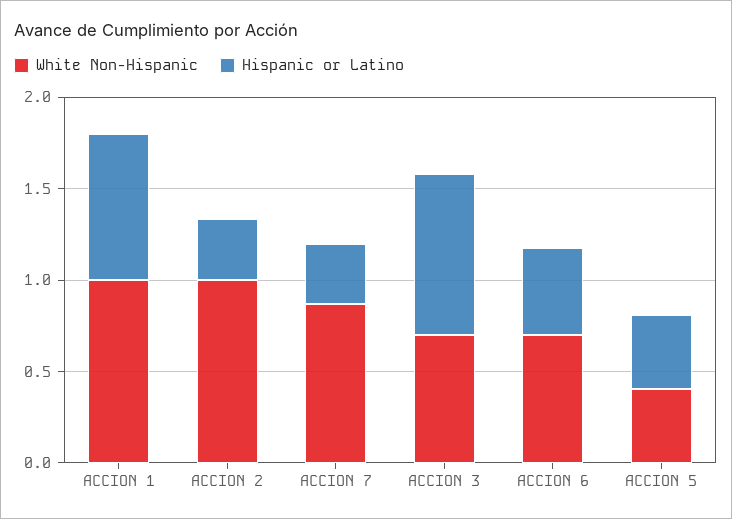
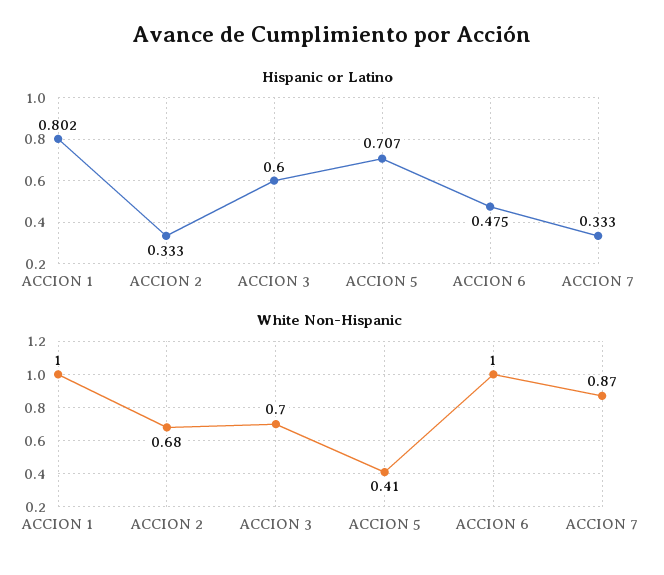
  {
    "White Non-Hispanic": {
      "ACCION 1": 1,
-     "ACCION 2": 1,
+     "ACCION 2": 0.68,
      "ACCION 7": 0.87,
      "ACCION 3": 0.7,
-     "ACCION 6": 0.7,
+     "ACCION 6": 1,
      "ACCION 5": 0.41
    },
    "Hispanic or Latino": {
      "ACCION 1": 0.802,
      "ACCION 2": 0.333,
      "ACCION 7": 0.333,
-     "ACCION 3": 0.9,
+     "ACCION 3": 0.6,
      "ACCION 6": 0.475,
-     "ACCION 5": 0.4
+     "ACCION 5": 0.707
    }
  }

